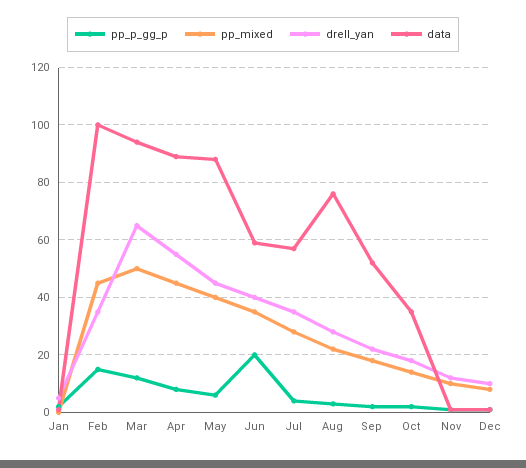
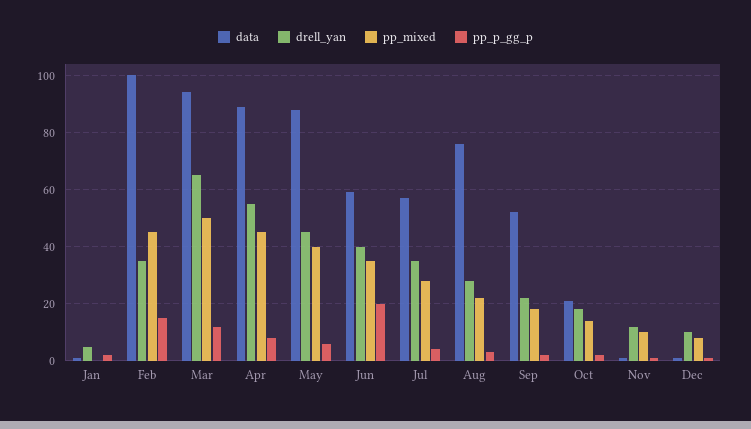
  {
    "pp_p_gg_p": {
      "Jan": 0,
      "Feb": 15,
      "Mar": 10,
      "Apr": 10,
      "May": 5,
      "Jun": 20,
      "Jul": 5,
      "Aug": 5,
      "Sep": 0,
      "Oct": 0,
      "Nov": 0,
      "Dec": 0
    },
    "pp_mixed": {
      "Jan": 0,
      "Feb": 45,
      "Mar": 50,
      "Apr": 45,
      "May": 40,
      "Jun": 35,
      "Jul": 30,
      "Aug": 20,
      "Sep": 20,
      "Oct": 15,
      "Nov": 10,
      "Dec": 10
    },
    "drell_yan": {
      "Jan": 5,
      "Feb": 35,
      "Mar": 65,
      "Apr": 55,
      "May": 45,
      "Jun": 40,
      "Jul": 35,
      "Aug": 30,
      "Sep": 20,
      "Oct": 20,
      "Nov": 10,
      "Dec": 10
    },
    "data": {
      "Jan": 0,
      "Feb": 100,
      "Mar": 95,
      "Apr": 90,
      "May": 90,
      "Jun": 60,
      "Jul": 55,
      "Aug": 75,
      "Sep": 50,
-     "Oct": 35,
+     "Oct": 20,
      "Nov": 0,
      "Dec": 0
    }
  }

